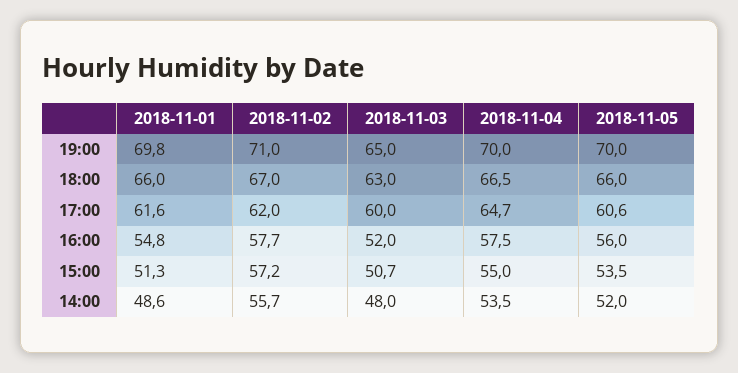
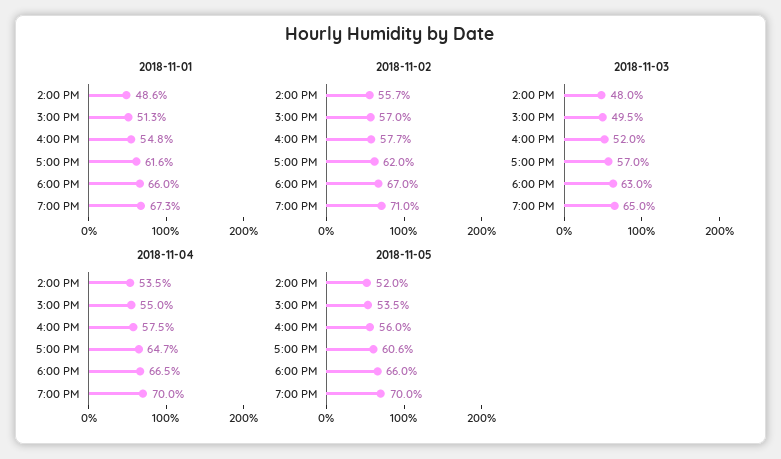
  {
    "2018-11-01": {
-     "19:00": 69.8,
+     "19:00": 67.3,
      "18:00": 66,
      "17:00": 61.6,
      "16:00": 54.8,
      "15:00": 51.3,
      "14:00": 48.6
    },
    "2018-11-02": {
      "19:00": 71,
      "18:00": 67,
      "17:00": 62,
      "16:00": 57.7,
-     "15:00": 57.2,
+     "15:00": 57,
      "14:00": 55.7
    },
    "2018-11-03": {
      "19:00": 65,
      "18:00": 63,
-     "17:00": 60,
+     "17:00": 57,
      "16:00": 52,
-     "15:00": 50.7,
+     "15:00": 49.5,
      "14:00": 48
    },
    "2018-11-04": {
      "19:00": 70,
      "18:00": 66.5,
      "17:00": 64.7,
      "16:00": 57.5,
      "15:00": 55,
      "14:00": 53.5
    },
    "2018-11-05": {
      "19:00": 70,
      "18:00": 66,
      "17:00": 60.6,
      "16:00": 56,
      "15:00": 53.5,
      "14:00": 52
    }
  }

